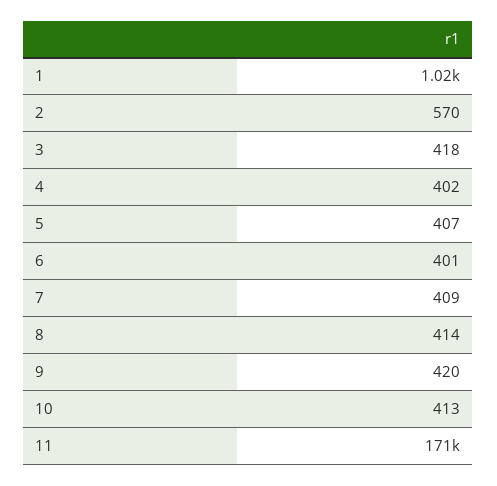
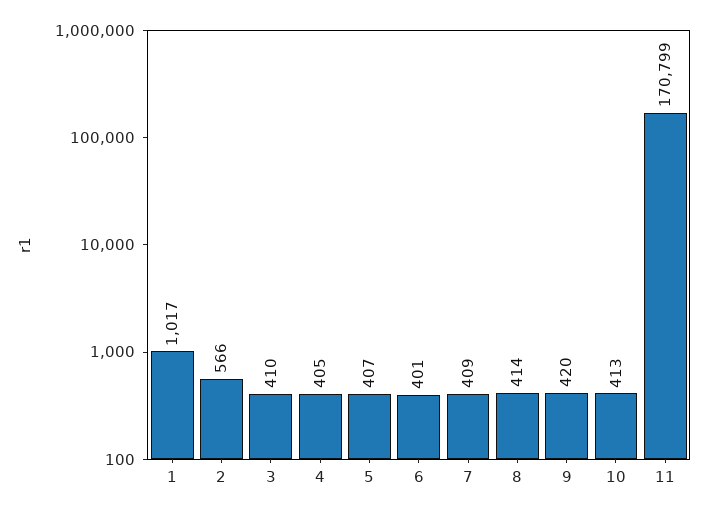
  {
    "1": 1017,
-   "2": 570,
+   "2": 566,
-   "3": 418,
+   "3": 410,
-   "4": 402,
+   "4": 405,
    "5": 407,
    "6": 401,
    "7": 409,
    "8": 414,
    "9": 420,
    "10": 413,
    "11": 170799
  }

